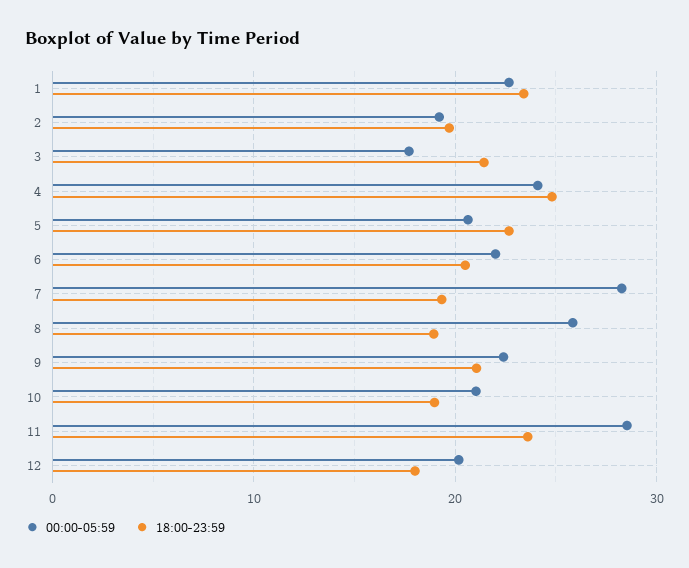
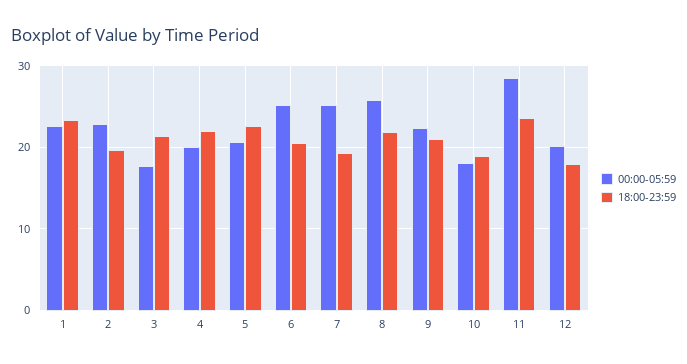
  {
    "00:00-05:59": {
      "1": 23,
-     "2": 19,
+     "2": 23,
      "3": 18,
-     "4": 24,
+     "4": 20,
      "5": 21,
-     "6": 22,
+     "6": 25,
-     "7": 28,
+     "7": 25,
      "8": 26,
      "9": 22,
-     "10": 21,
+     "10": 18,
      "11": 29,
      "12": 20
    },
    "18:00-23:59": {
      "1": 23,
      "2": 20,
      "3": 21,
-     "4": 25,
+     "4": 22,
      "5": 23,
      "6": 21,
      "7": 19,
-     "8": 19,
+     "8": 22,
      "9": 21,
      "10": 19,
      "11": 24,
      "12": 18
    }
  }

